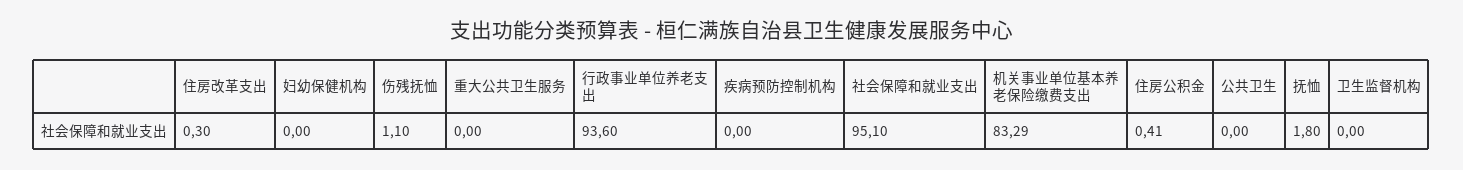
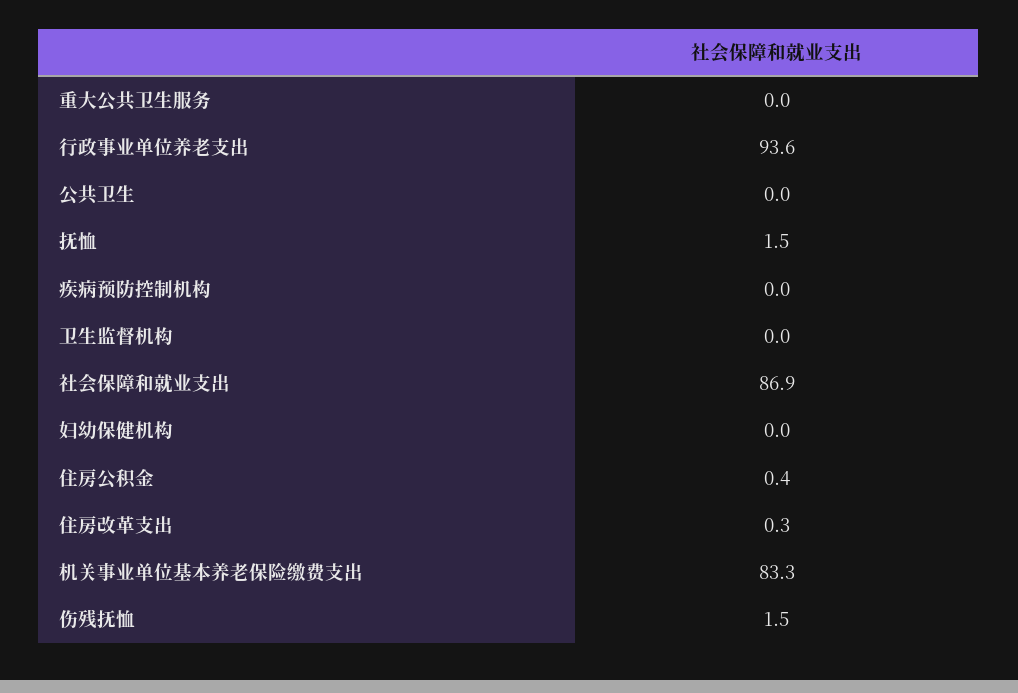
  {
    "住房改革支出": 0.3,
    "妇幼保健机构": 0,
-   "伤残抚恤": 1.1,
+   "伤残抚恤": 1.5,
    "重大公共卫生服务": 0,
    "行政事业单位养老支出": 93.6,
    "疾病预防控制机构": 0,
-   "社会保障和就业支出": 95.1,
+   "社会保障和就业支出": 86.9,
    "机关事业单位基本养老保险缴费支出": 83.29,
    "住房公积金": 0.41,
    "公共卫生": 0,
-   "抚恤": 1.8,
+   "抚恤": 1.5,
    "卫生监督机构": 0
  }

